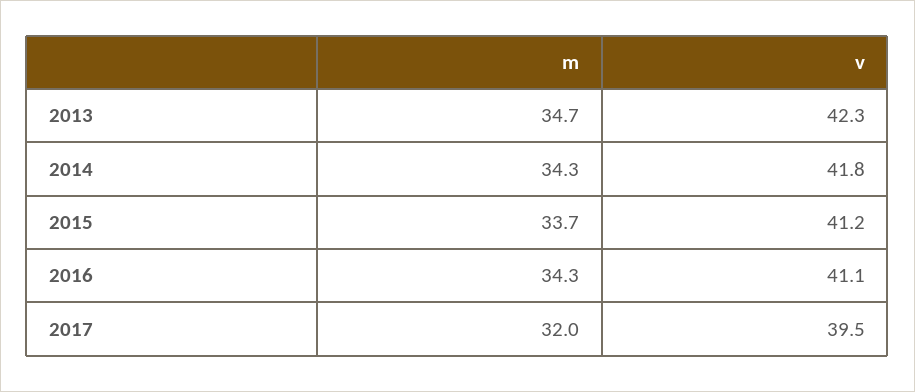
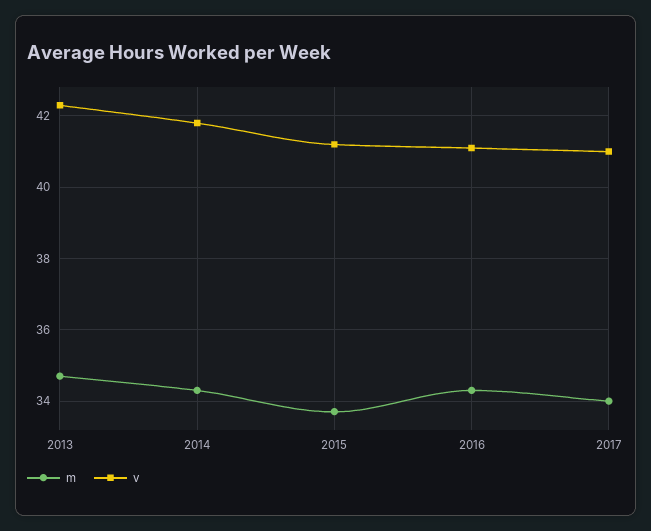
  {
    "m": {
      "2013": 34.7,
      "2014": 34.3,
      "2015": 33.7,
      "2016": 34.3,
-     "2017": 32
+     "2017": 34
    },
    "v": {
      "2013": 42.3,
      "2014": 41.8,
      "2015": 41.2,
      "2016": 41.1,
-     "2017": 39.5
+     "2017": 41
    }
  }

